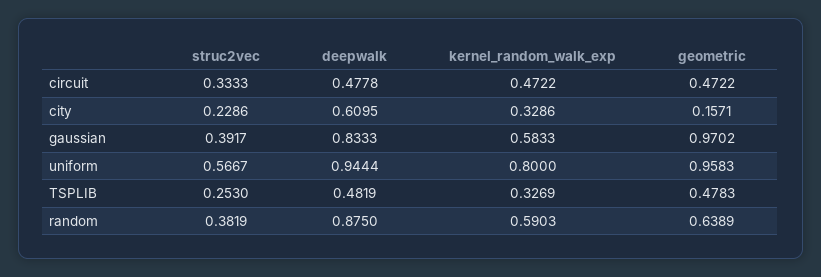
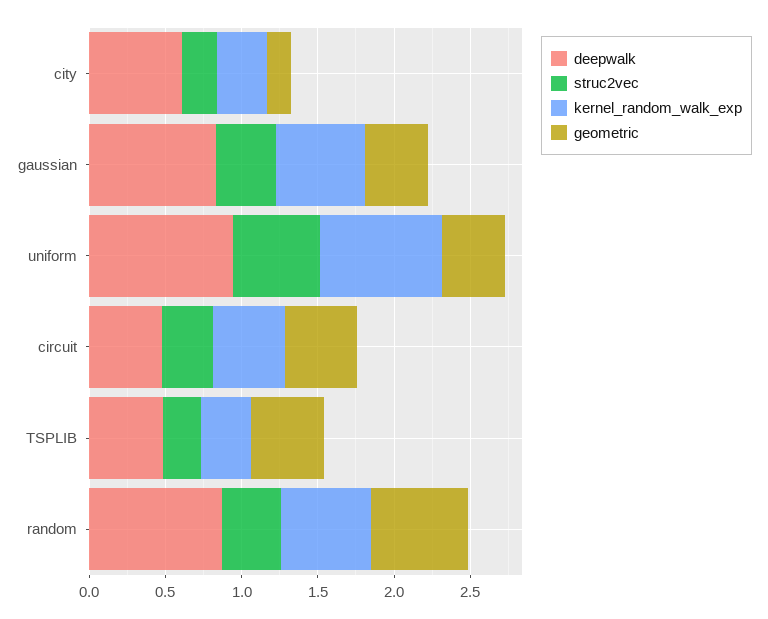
  {
    "struc2vec": {
      "circuit": 0.3333,
      "city": 0.2286,
      "gaussian": 0.3917,
      "uniform": 0.5667,
      "TSPLIB": 0.253,
      "random": 0.3819
    },
    "deepwalk": {
      "circuit": 0.4778,
      "city": 0.6095,
      "gaussian": 0.8333,
      "uniform": 0.9444,
      "TSPLIB": 0.4819,
      "random": 0.875
    },
    "kernel_random_walk_exp": {
      "circuit": 0.4722,
      "city": 0.3286,
      "gaussian": 0.5833,
      "uniform": 0.8,
      "TSPLIB": 0.3269,
      "random": 0.5903
    },
    "geometric": {
      "circuit": 0.4722,
      "city": 0.1571,
-     "gaussian": 0.9702,
+     "gaussian": 0.4,
-     "uniform": 0.9583,
+     "uniform": 0.4,
      "TSPLIB": 0.4783,
      "random": 0.6389
    }
  }

